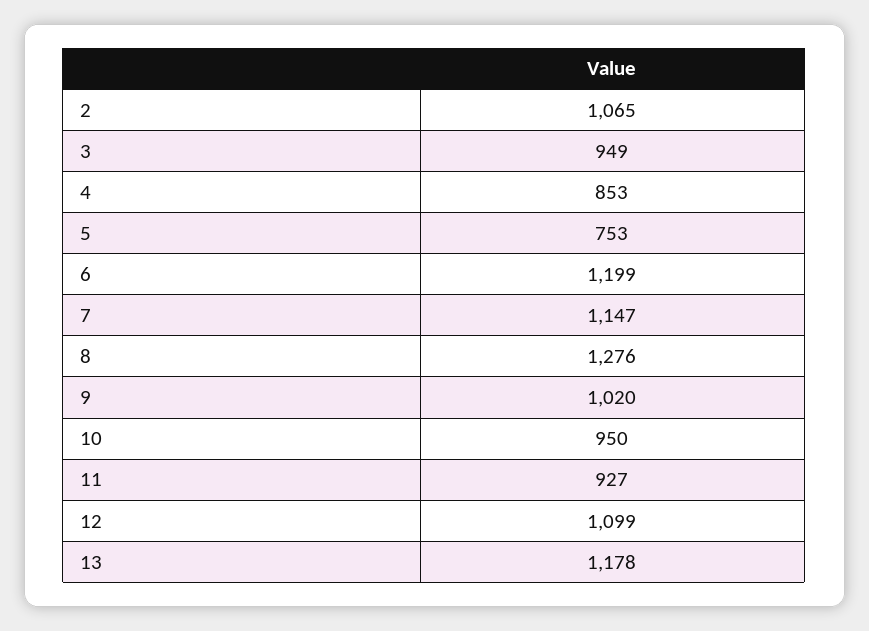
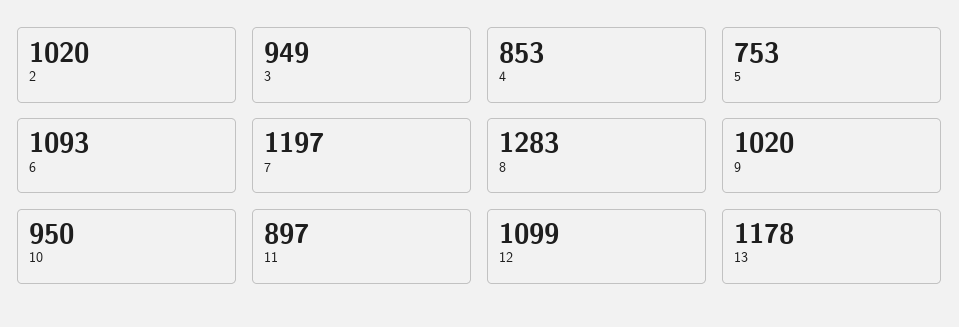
  {
-   "2": 1065,
+   "2": 1020,
    "3": 949,
    "4": 853,
    "5": 753,
-   "6": 1199,
+   "6": 1093,
-   "7": 1147,
+   "7": 1197,
-   "8": 1276,
+   "8": 1283,
    "9": 1020,
    "10": 950,
-   "11": 927,
+   "11": 897,
    "12": 1099,
    "13": 1178
  }

